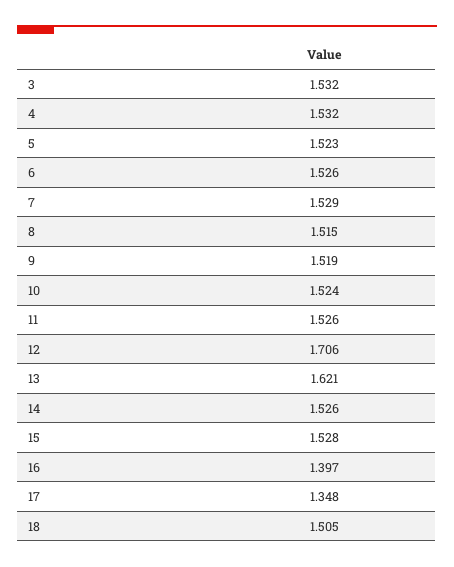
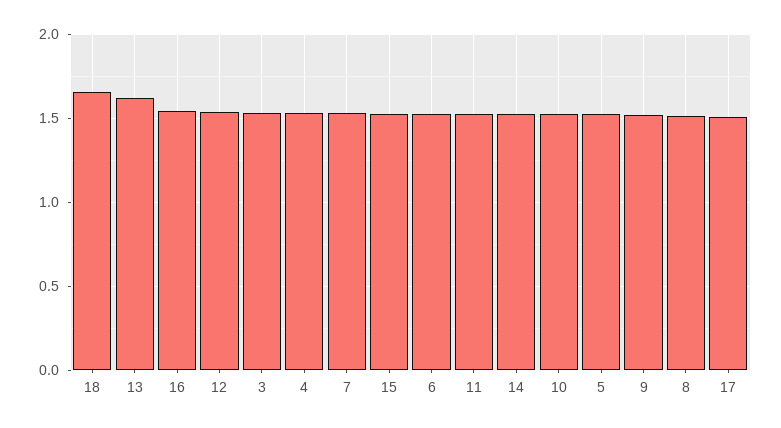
  {
    "3": 1.532,
    "4": 1.532,
    "5": 1.523,
    "6": 1.526,
    "7": 1.529,
    "8": 1.515,
    "9": 1.519,
    "10": 1.524,
    "11": 1.526,
-   "12": 1.706,
+   "12": 1.55,
    "13": 1.621,
    "14": 1.526,
    "15": 1.528,
-   "16": 1.397,
+   "16": 1.55,
-   "17": 1.348,
+   "17": 1.5,
-   "18": 1.505
+   "18": 1.65
  }

